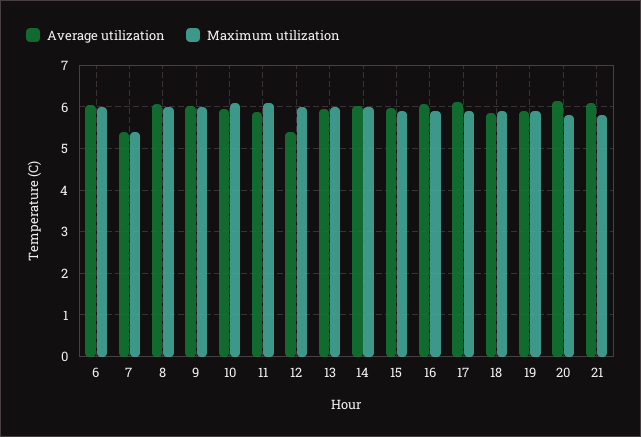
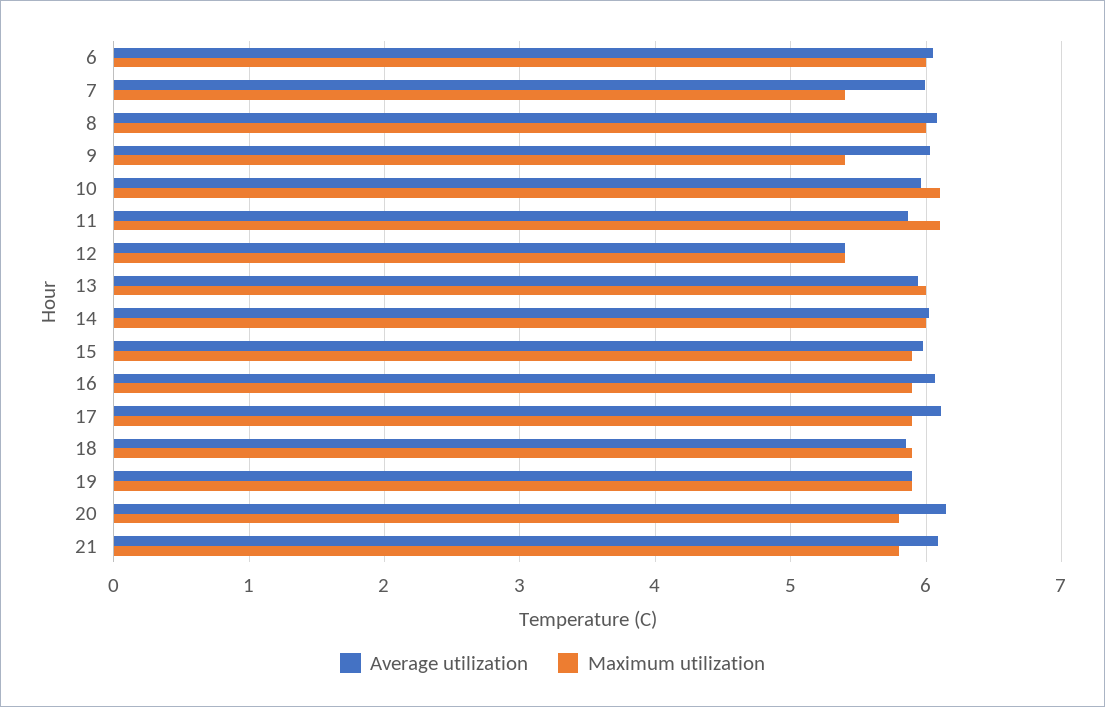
  {
    "Average utilization": {
      "6": 6.1,
-     "7": 5.4,
+     "7": 6,
      "8": 6.1,
      "9": 6,
      "10": 6,
      "11": 5.9,
      "12": 5.4,
      "13": 5.9,
      "14": 6,
      "15": 6,
      "16": 6.1,
      "17": 6.1,
      "18": 5.9,
      "19": 5.9,
      "20": 6.2,
      "21": 6.1
    },
    "Maximum utilization": {
      "6": 6,
      "7": 5.4,
      "8": 6,
-     "9": 6,
+     "9": 5.4,
      "10": 6.1,
      "11": 6.1,
-     "12": 6,
+     "12": 5.4,
      "13": 6,
      "14": 6,
      "15": 5.9,
      "16": 5.9,
      "17": 5.9,
      "18": 5.9,
      "19": 5.9,
      "20": 5.8,
      "21": 5.8
    }
  }

